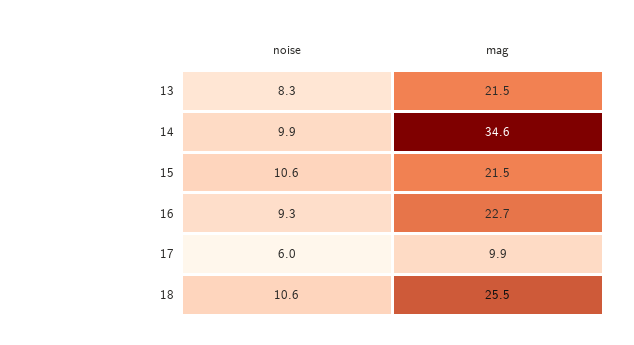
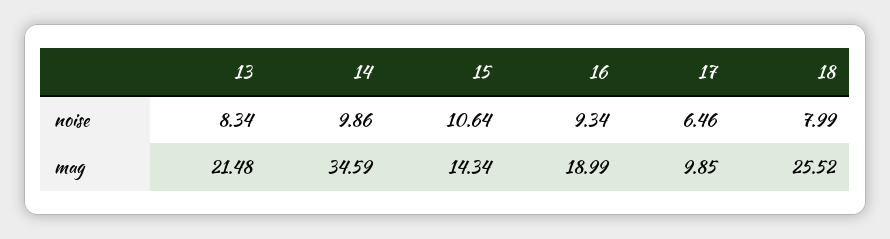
  {
    "noise": {
      "13": 8.34,
      "14": 9.86,
      "15": 10.64,
      "16": 9.34,
-     "17": 6,
+     "17": 6.46,
-     "18": 10.6
+     "18": 7.99
    },
    "mag": {
      "13": 21.48,
      "14": 34.59,
-     "15": 21.5,
+     "15": 14.34,
-     "16": 22.7,
+     "16": 18.99,
      "17": 9.85,
      "18": 25.52
    }
  }

